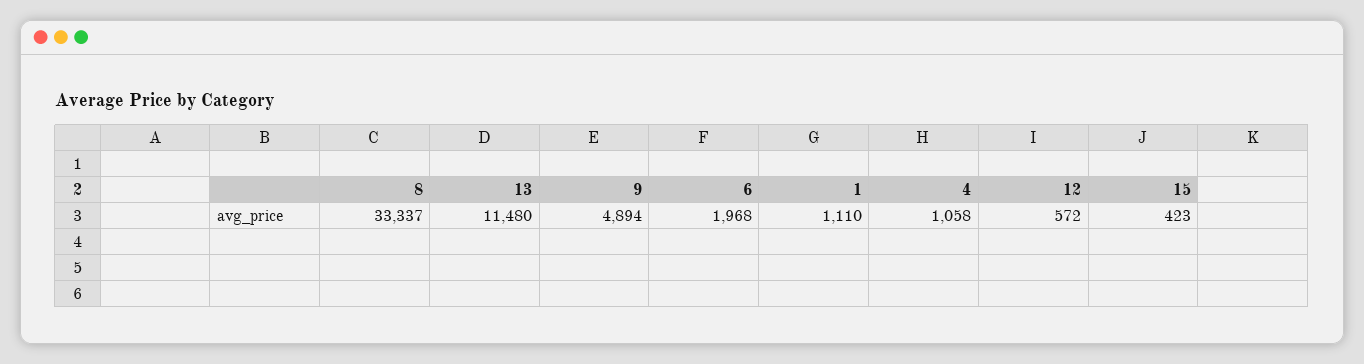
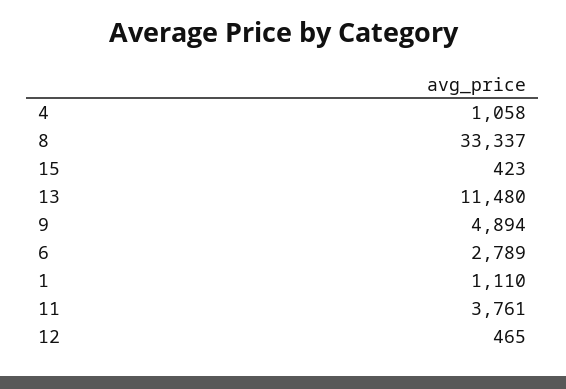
  {
    "8": 33337,
    "13": 11480,
    "9": 4894,
-   "6": 1968,
+   "6": 2789,
    "1": 1110,
    "4": 1058,
-   "12": 572,
+   "12": 465,
-   "15": 423
+   "15": 423,
+   "11": 3761
  }

